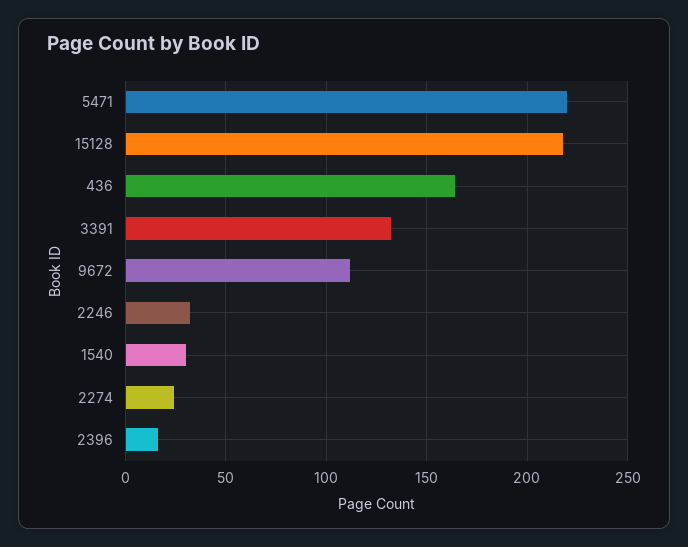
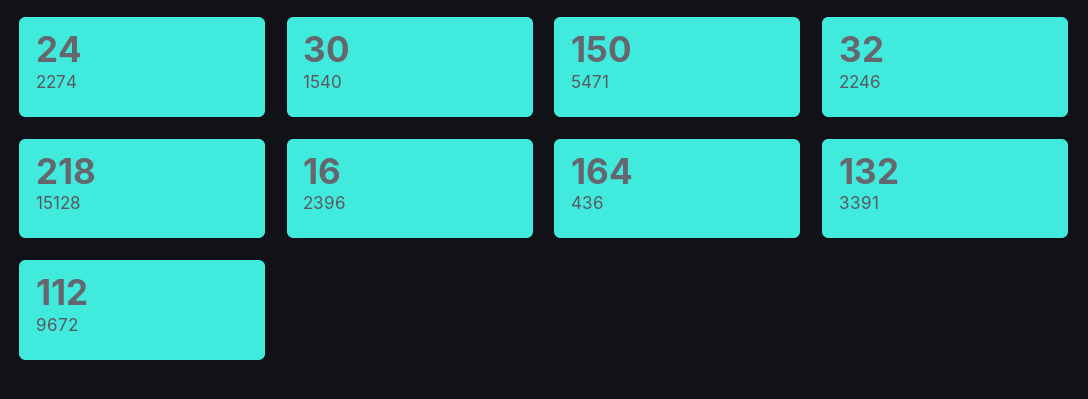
  {
-   "5471": 220,
+   "5471": 150,
    "15128": 218,
    "436": 164,
    "3391": 132,
    "9672": 112,
    "2246": 32,
    "1540": 30,
    "2274": 24,
    "2396": 16
  }

